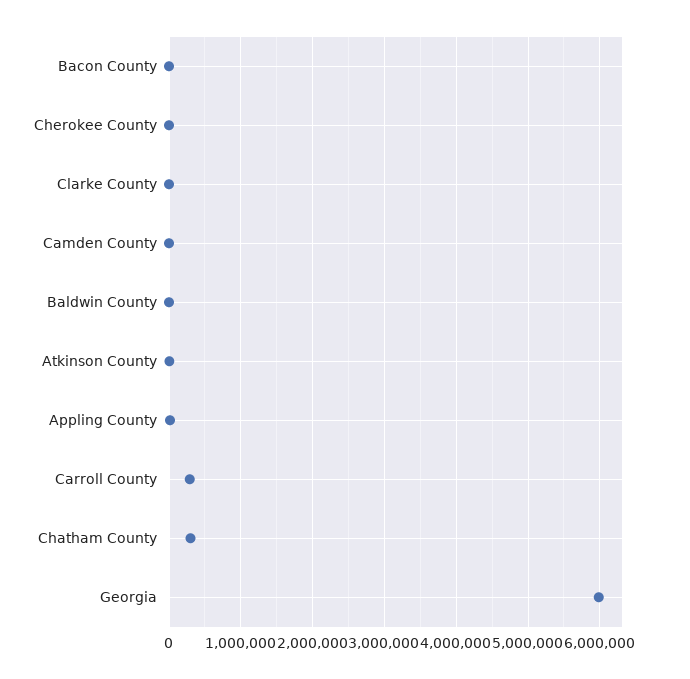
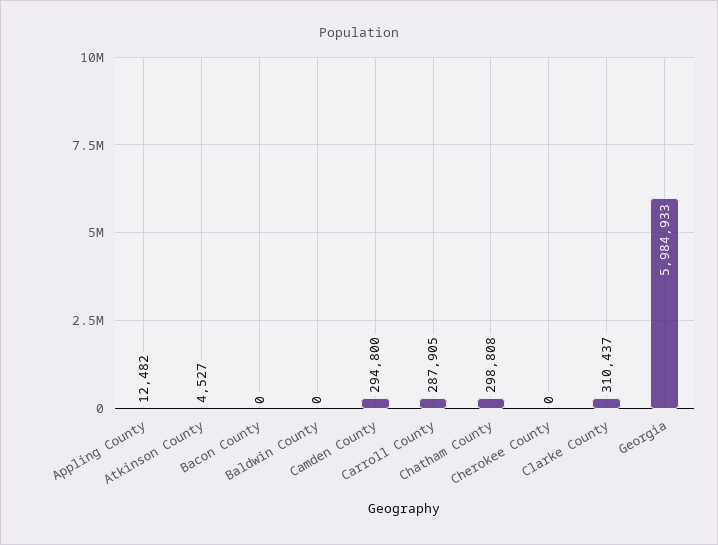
  {
    "Bacon County": 0,
    "Cherokee County": 0,
-   "Clarke County": 0,
+   "Clarke County": 310437,
-   "Camden County": 0,
+   "Camden County": 294800,
    "Baldwin County": 0,
    "Atkinson County": 4527,
    "Appling County": 12482,
    "Carroll County": 287905,
    "Chatham County": 298808,
    "Georgia": 5984933
  }

